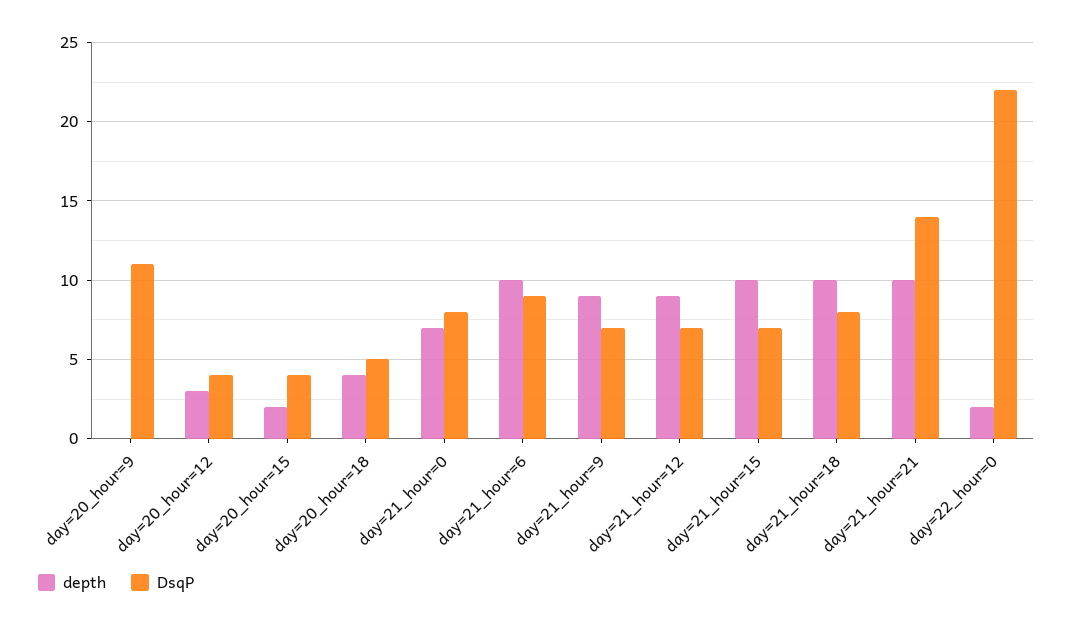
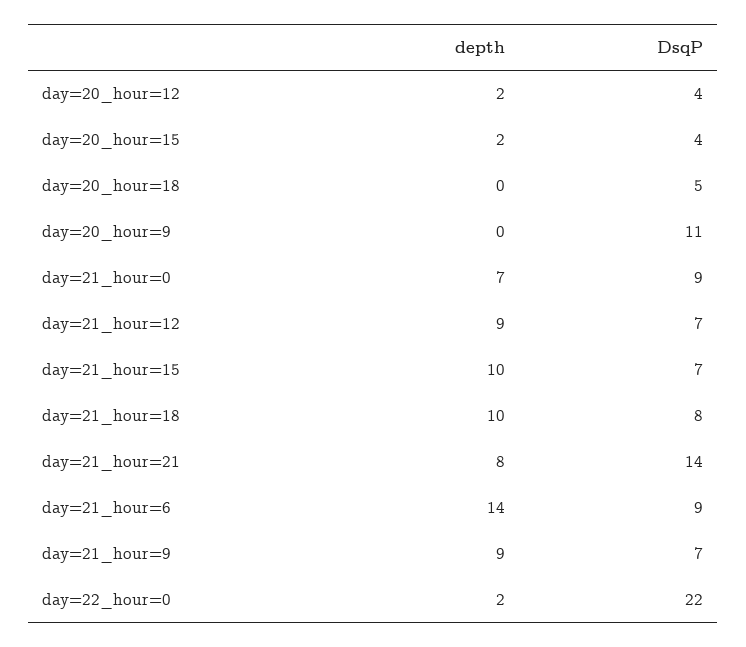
  {
    "depth": {
      "day=20_hour=9": 0,
-     "day=20_hour=12": 3,
+     "day=20_hour=12": 2,
      "day=20_hour=15": 2,
-     "day=20_hour=18": 4,
+     "day=20_hour=18": 0,
      "day=21_hour=0": 7,
-     "day=21_hour=6": 10,
+     "day=21_hour=6": 14,
      "day=21_hour=9": 9,
      "day=21_hour=12": 9,
      "day=21_hour=15": 10,
      "day=21_hour=18": 10,
-     "day=21_hour=21": 10,
+     "day=21_hour=21": 8,
      "day=22_hour=0": 2
    },
    "DsqP": {
      "day=20_hour=9": 11,
      "day=20_hour=12": 4,
      "day=20_hour=15": 4,
      "day=20_hour=18": 5,
-     "day=21_hour=0": 8,
+     "day=21_hour=0": 9,
      "day=21_hour=6": 9,
      "day=21_hour=9": 7,
      "day=21_hour=12": 7,
      "day=21_hour=15": 7,
      "day=21_hour=18": 8,
      "day=21_hour=21": 14,
      "day=22_hour=0": 22
    }
  }

